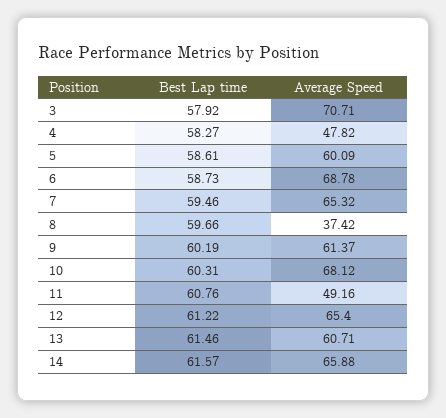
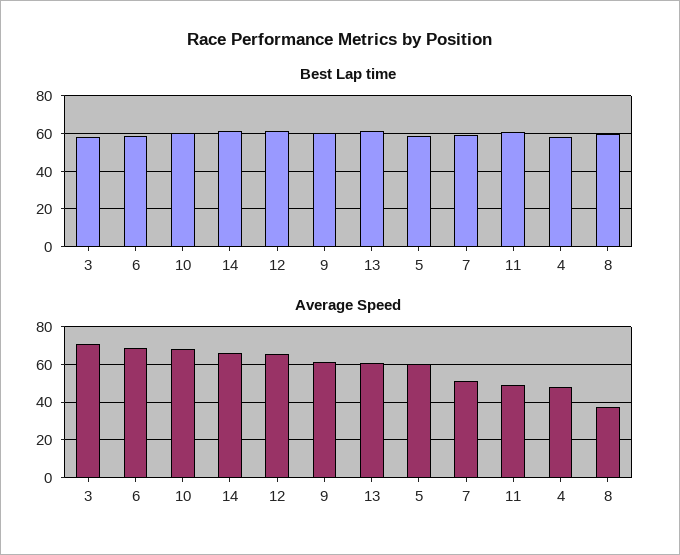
  {
    "Best Lap time": {
      "3": 57.92,
      "4": 58.27,
      "5": 58.61,
      "6": 58.73,
      "7": 59.46,
      "8": 59.66,
      "9": 60.19,
      "10": 60.31,
      "11": 60.76,
      "12": 61.22,
      "13": 61.46,
      "14": 61.57
    },
    "Average Speed": {
      "3": 70.71,
      "4": 47.82,
      "5": 60.09,
      "6": 68.78,
-     "7": 65.32,
+     "7": 50,
      "8": 37.42,
      "9": 61.37,
      "10": 68.12,
      "11": 49.16,
      "12": 65.4,
      "13": 60.71,
      "14": 65.88
    }
  }

